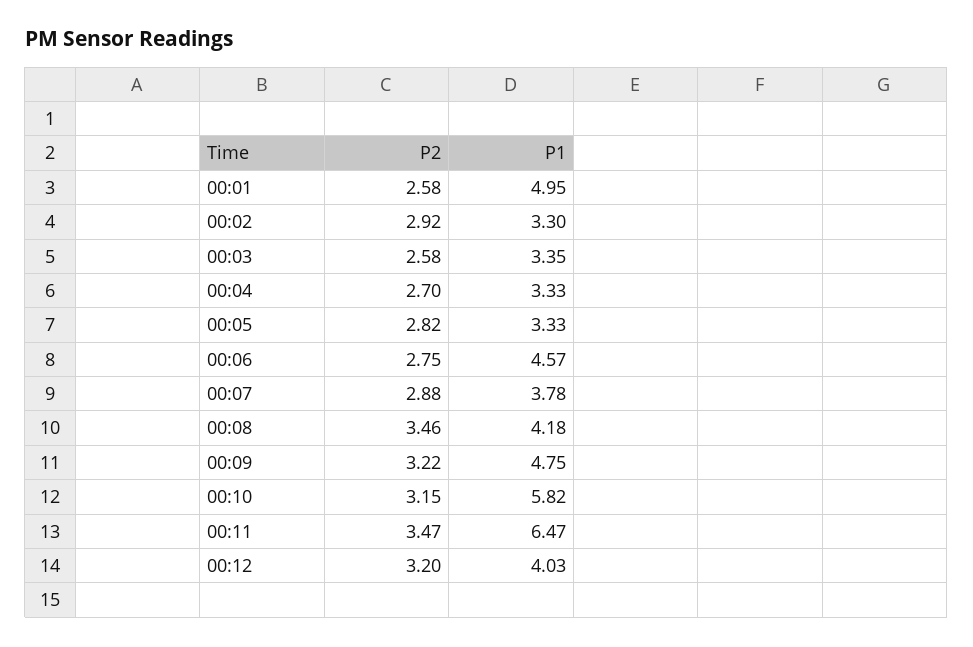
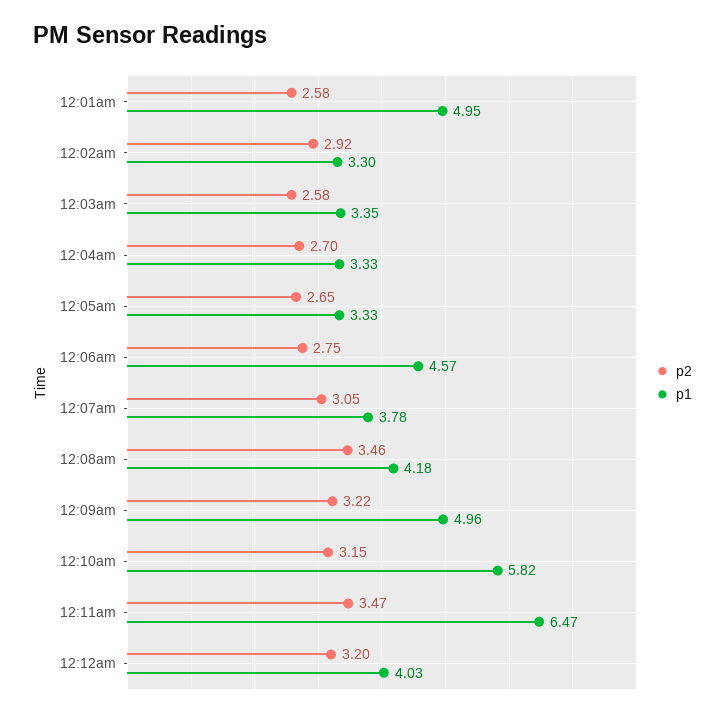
  {
    "P2": {
      "00:01": 2.58,
      "00:02": 2.92,
      "00:03": 2.58,
      "00:04": 2.7,
-     "00:05": 2.82,
+     "00:05": 2.65,
      "00:06": 2.75,
-     "00:07": 2.88,
+     "00:07": 3.05,
      "00:08": 3.46,
      "00:09": 3.22,
      "00:10": 3.15,
      "00:11": 3.47,
      "00:12": 3.2
    },
    "P1": {
      "00:01": 4.95,
      "00:02": 3.3,
      "00:03": 3.35,
      "00:04": 3.33,
      "00:05": 3.33,
      "00:06": 4.57,
      "00:07": 3.78,
      "00:08": 4.18,
-     "00:09": 4.75,
+     "00:09": 4.96,
      "00:10": 5.82,
      "00:11": 6.47,
      "00:12": 4.03
    }
  }

